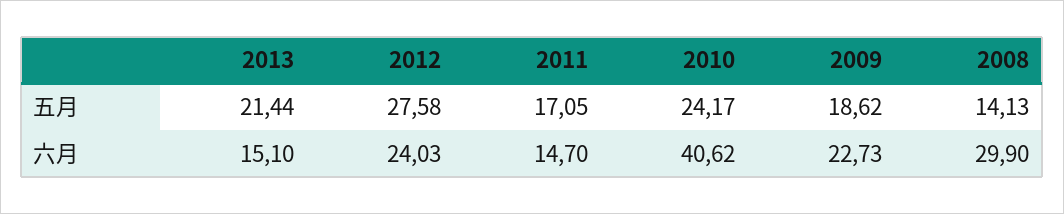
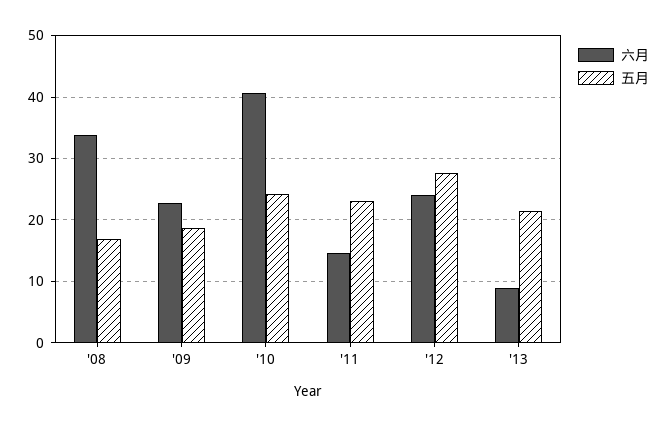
  {
    "五月": {
      "2013": 21.44,
      "2012": 27.58,
-     "2011": 17.05,
+     "2011": 23,
      "2010": 24.17,
      "2009": 18.62,
-     "2008": 14.13
+     "2008": 17
    },
    "六月": {
-     "2013": 15.1,
+     "2013": 9,
      "2012": 24.03,
      "2011": 14.7,
      "2010": 40.62,
      "2009": 22.73,
-     "2008": 29.9
+     "2008": 34
    }
  }

